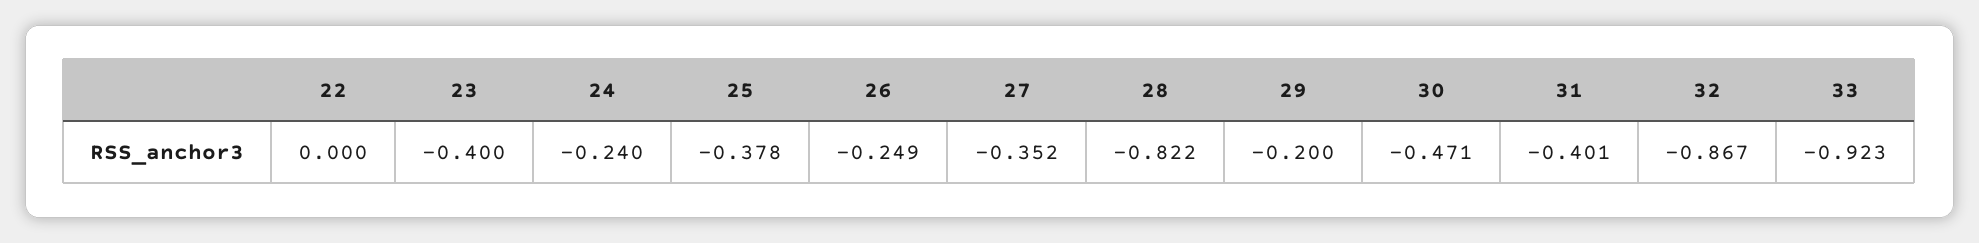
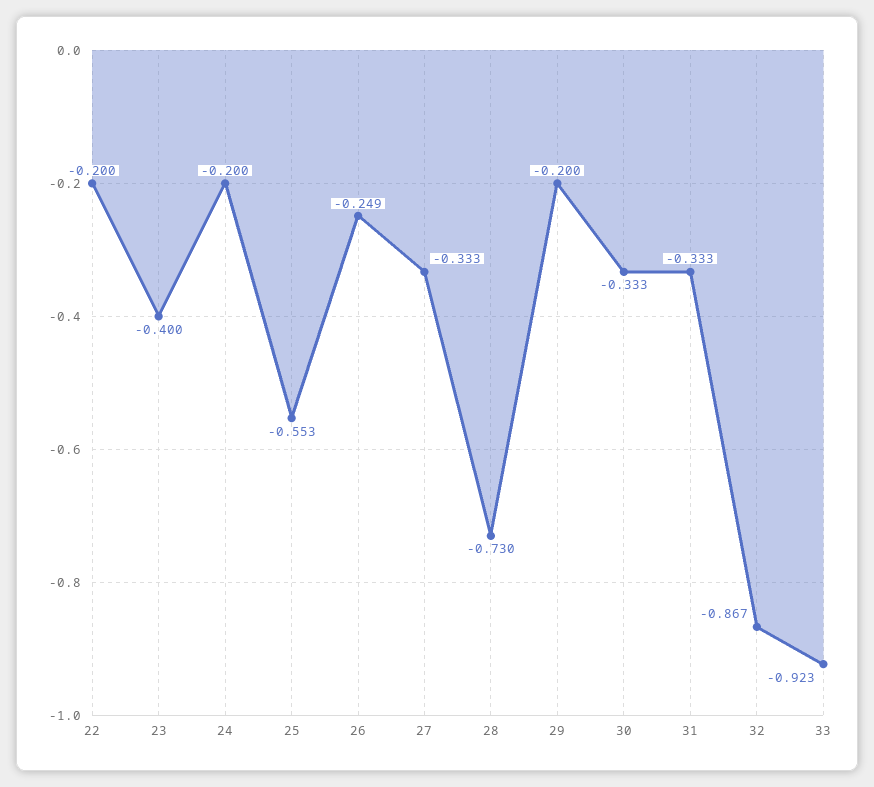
  {
-   "22": 0,
+   "22": -0.2,
    "23": -0.4,
-   "24": -0.24,
+   "24": -0.2,
-   "25": -0.378,
+   "25": -0.553,
    "26": -0.249,
-   "27": -0.352,
+   "27": -0.333,
-   "28": -0.822,
+   "28": -0.73,
    "29": -0.2,
-   "30": -0.471,
+   "30": -0.333,
-   "31": -0.401,
+   "31": -0.333,
    "32": -0.867,
    "33": -0.923
  }

